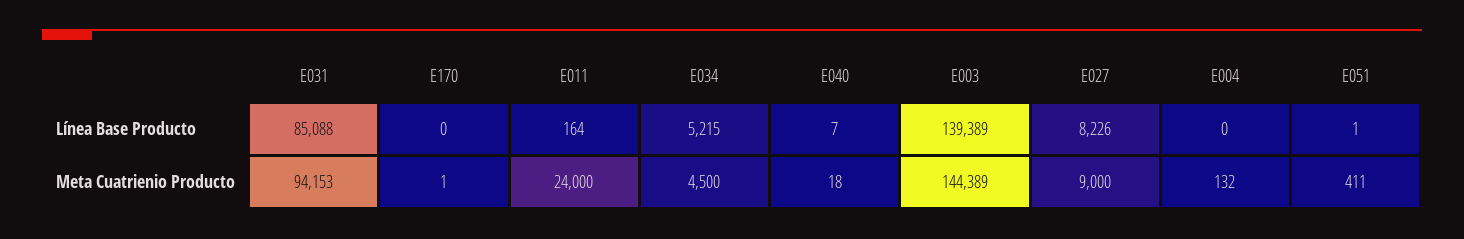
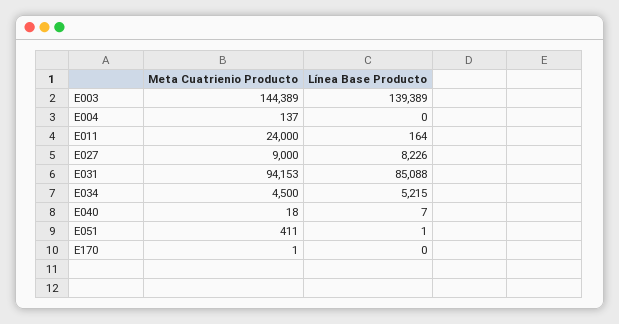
  {
    "E031": {
      "Línea Base Producto": 85088,
      "Meta Cuatrienio Producto": 94153
    },
    "E170": {
      "Línea Base Producto": 0,
      "Meta Cuatrienio Producto": 1
    },
    "E011": {
      "Línea Base Producto": 164,
      "Meta Cuatrienio Producto": 24000
    },
    "E034": {
      "Línea Base Producto": 5215,
      "Meta Cuatrienio Producto": 4500
    },
    "E040": {
      "Línea Base Producto": 7,
      "Meta Cuatrienio Producto": 18
    },
    "E003": {
      "Línea Base Producto": 139389,
      "Meta Cuatrienio Producto": 144389
    },
    "E027": {
      "Línea Base Producto": 8226,
      "Meta Cuatrienio Producto": 9000
    },
    "E004": {
      "Línea Base Producto": 0,
-     "Meta Cuatrienio Producto": 132
+     "Meta Cuatrienio Producto": 137
    },
    "E051": {
      "Línea Base Producto": 1,
      "Meta Cuatrienio Producto": 411
    }
  }

